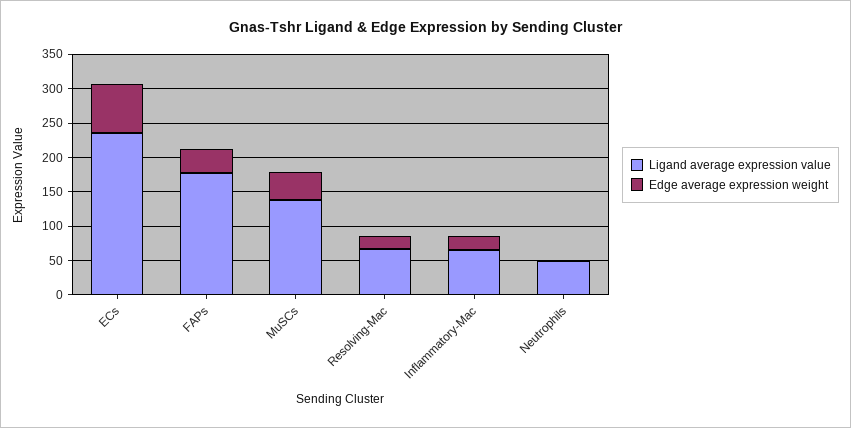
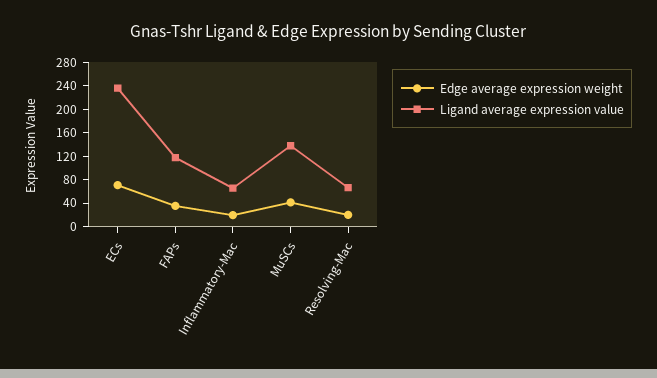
  {
    "Ligand average expression value": {
      "ECs": 240,
-     "FAPs": 175,
+     "FAPs": 120,
      "MuSCs": 140,
      "Resolving-Mac": 60,
-     "Inflammatory-Mac": 60,
+     "Inflammatory-Mac": 60
-     "Neutrophils": 50
    },
    "Edge average expression weight": {
      "ECs": 80,
      "FAPs": 40,
      "MuSCs": 40,
      "Resolving-Mac": 20,
-     "Inflammatory-Mac": 20,
+     "Inflammatory-Mac": 20
-     "Neutrophils": 0
    }
  }

